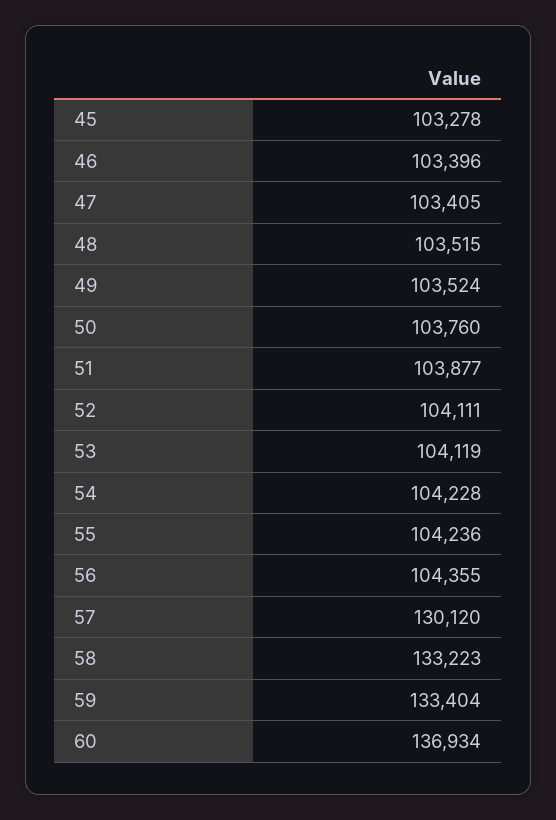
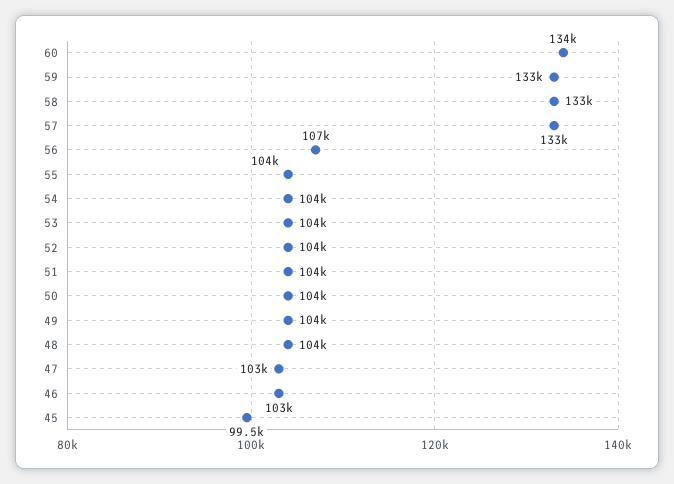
  {
-   "45": 103278,
+   "45": 99500,
    "46": 103396,
    "47": 103405,
    "48": 103515,
    "49": 103524,
    "50": 103760,
    "51": 103877,
    "52": 104111,
    "53": 104119,
    "54": 104228,
    "55": 104236,
-   "56": 104355,
+   "56": 107000,
-   "57": 130120,
+   "57": 133000,
    "58": 133223,
    "59": 133404,
-   "60": 136934
+   "60": 134000
  }

